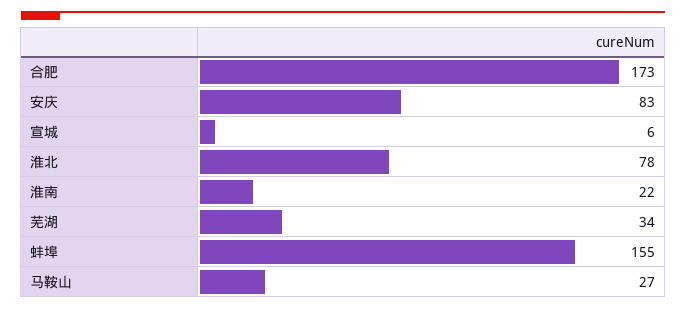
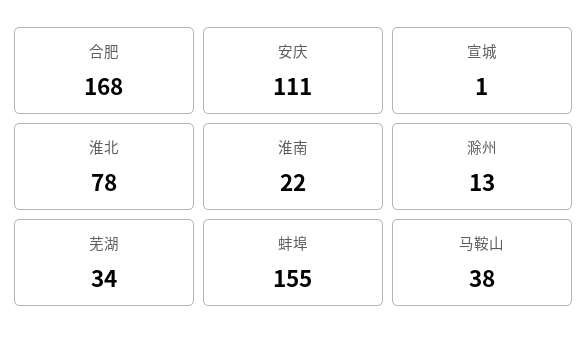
  {
-   "合肥": 173,
+   "合肥": 168,
-   "安庆": 83,
+   "安庆": 111,
-   "宣城": 6,
+   "宣城": 1,
    "淮北": 78,
    "淮南": 22,
    "芜湖": 34,
    "蚌埠": 155,
-   "马鞍山": 27
+   "马鞍山": 38,
+   "滁州": 13
  }

